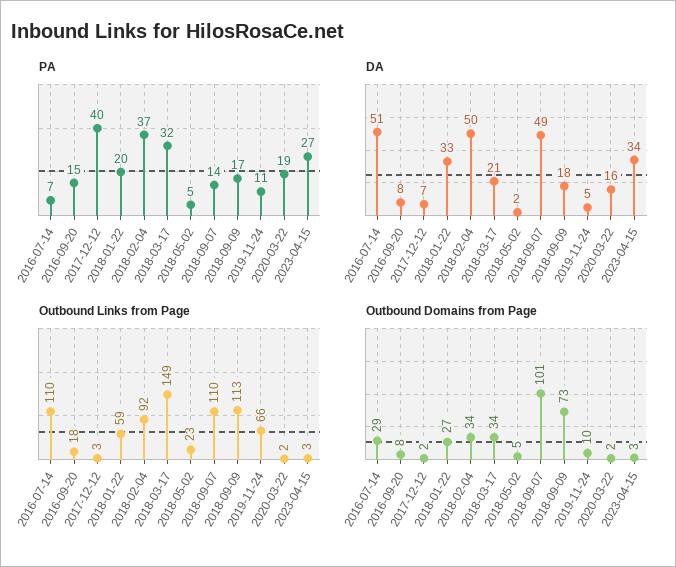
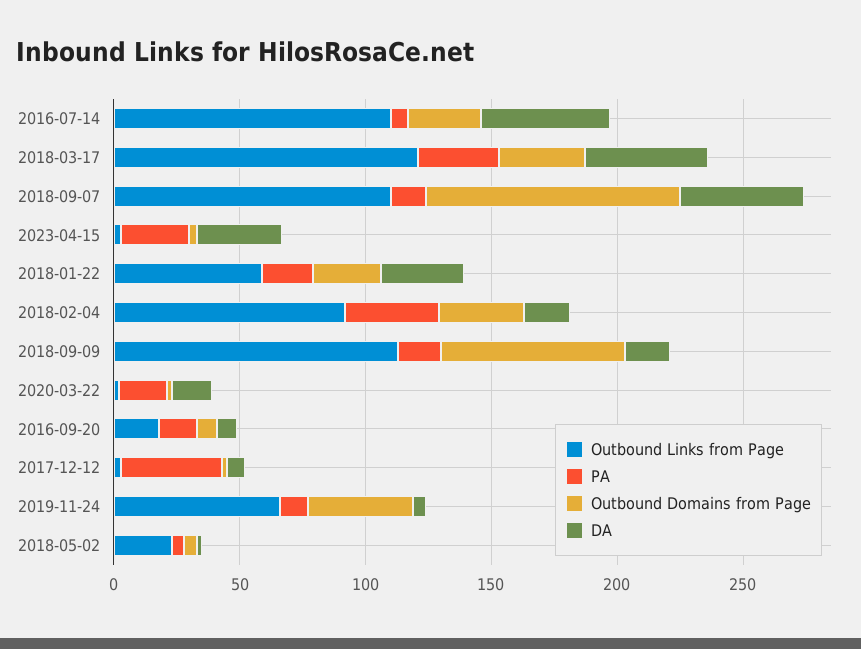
  {
    "PA": {
      "2016-07-14": 7,
      "2016-09-20": 15,
      "2017-12-12": 40,
      "2018-01-22": 20,
      "2018-02-04": 37,
      "2018-03-17": 32,
      "2018-05-02": 5,
      "2018-09-07": 14,
      "2018-09-09": 17,
      "2019-11-24": 11,
      "2020-03-22": 19,
      "2023-04-15": 27
    },
    "DA": {
      "2016-07-14": 51,
      "2016-09-20": 8,
      "2017-12-12": 7,
      "2018-01-22": 33,
-     "2018-02-04": 50,
+     "2018-02-04": 20,
-     "2018-03-17": 21,
+     "2018-03-17": 50,
      "2018-05-02": 2,
      "2018-09-07": 49,
      "2018-09-09": 18,
      "2019-11-24": 5,
      "2020-03-22": 16,
      "2023-04-15": 34
    },
    "Outbound Links from Page": {
      "2016-07-14": 110,
      "2016-09-20": 18,
      "2017-12-12": 3,
      "2018-01-22": 59,
      "2018-02-04": 92,
-     "2018-03-17": 149,
+     "2018-03-17": 120,
      "2018-05-02": 23,
      "2018-09-07": 110,
      "2018-09-09": 113,
      "2019-11-24": 66,
      "2020-03-22": 2,
      "2023-04-15": 3
    },
    "Outbound Domains from Page": {
      "2016-07-14": 29,
      "2016-09-20": 8,
      "2017-12-12": 2,
      "2018-01-22": 27,
      "2018-02-04": 34,
      "2018-03-17": 34,
      "2018-05-02": 5,
      "2018-09-07": 101,
      "2018-09-09": 73,
-     "2019-11-24": 10,
+     "2019-11-24": 40,
      "2020-03-22": 2,
      "2023-04-15": 3
    }
  }

